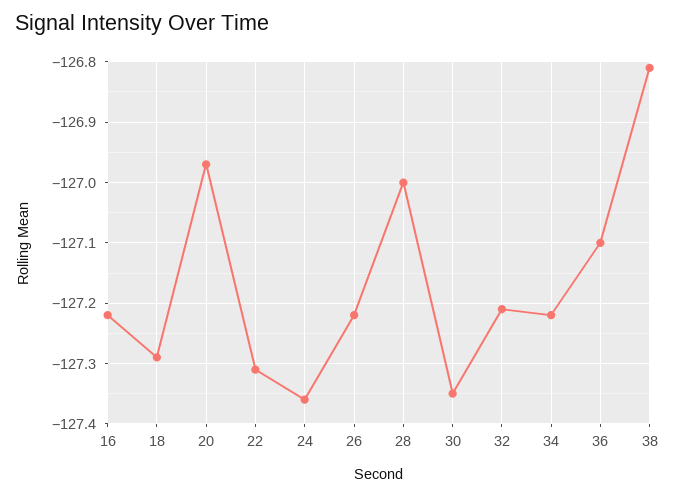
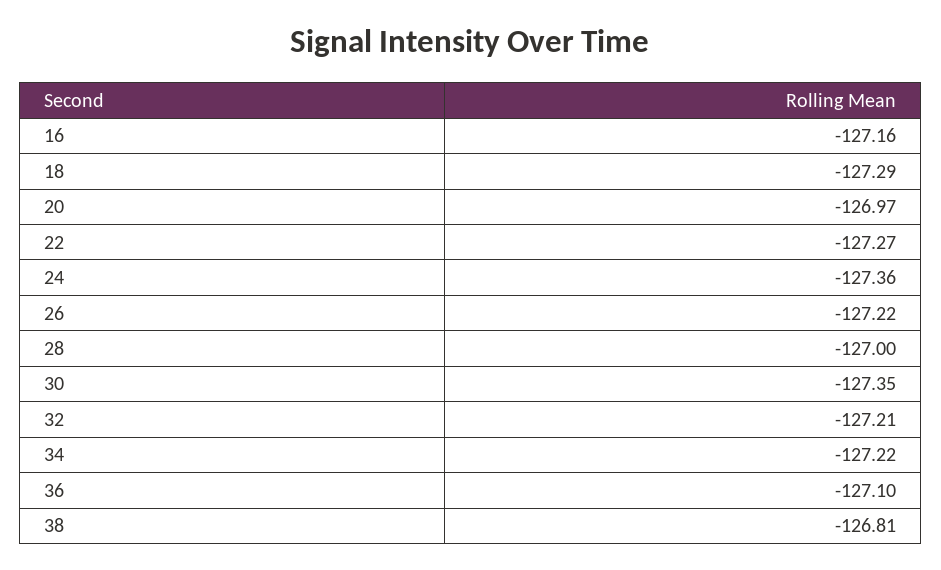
  {
-   "16": -127.22,
+   "16": -127.16,
    "18": -127.29,
    "20": -126.97,
-   "22": -127.31,
+   "22": -127.27,
    "24": -127.36,
    "26": -127.22,
    "28": -127,
    "30": -127.35,
    "32": -127.21,
    "34": -127.22,
    "36": -127.1,
    "38": -126.81
  }

